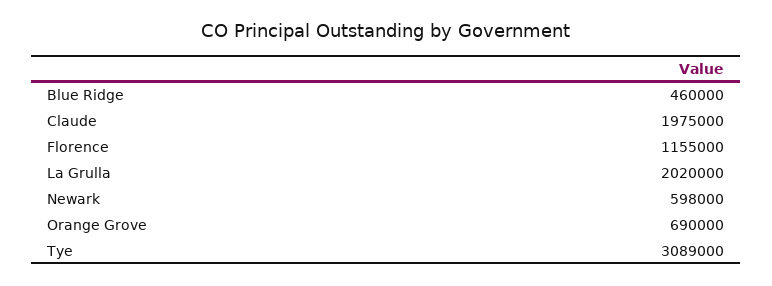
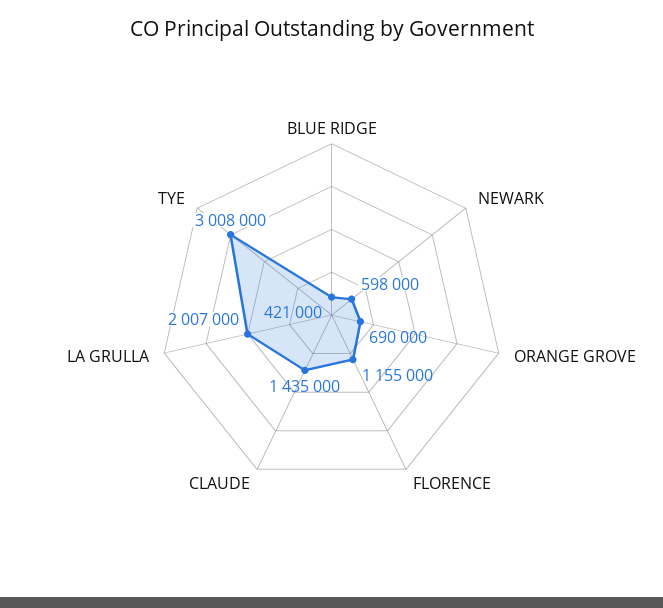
  {
-   "Blue Ridge": 460000,
+   "Blue Ridge": 421000,
-   "Claude": 1975000,
+   "Claude": 1435000,
    "Florence": 1155000,
-   "La Grulla": 2020000,
+   "La Grulla": 2007000,
    "Newark": 598000,
    "Orange Grove": 690000,
-   "Tye": 3089000
+   "Tye": 3008000
  }

